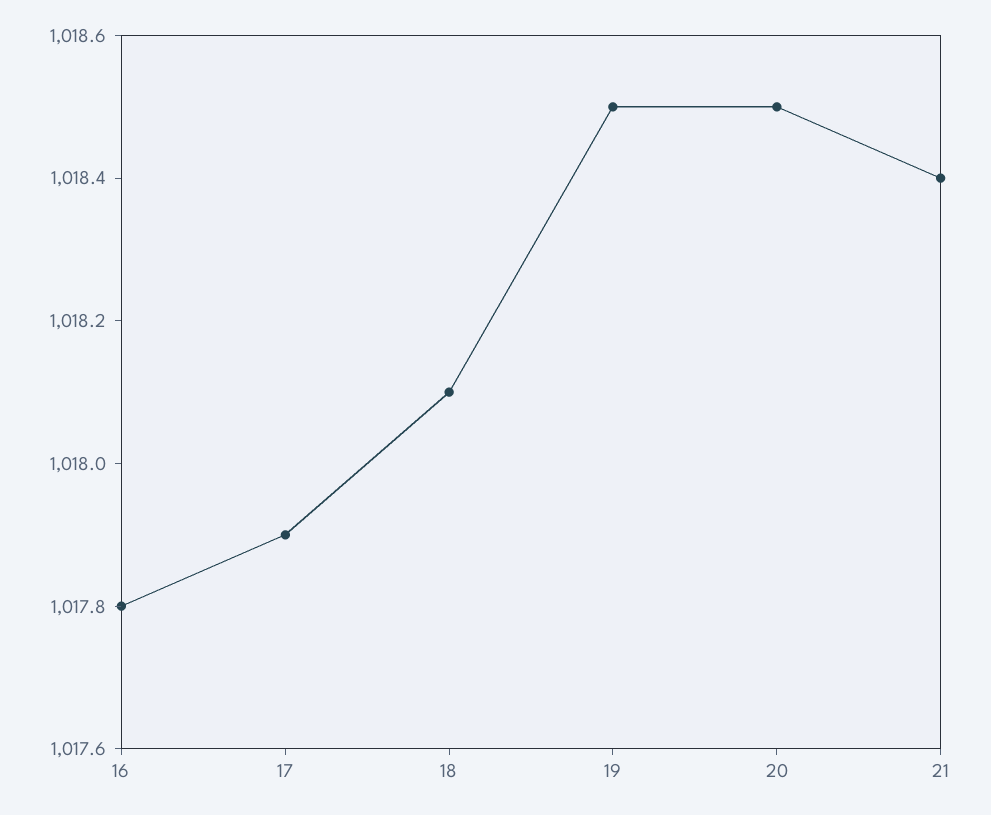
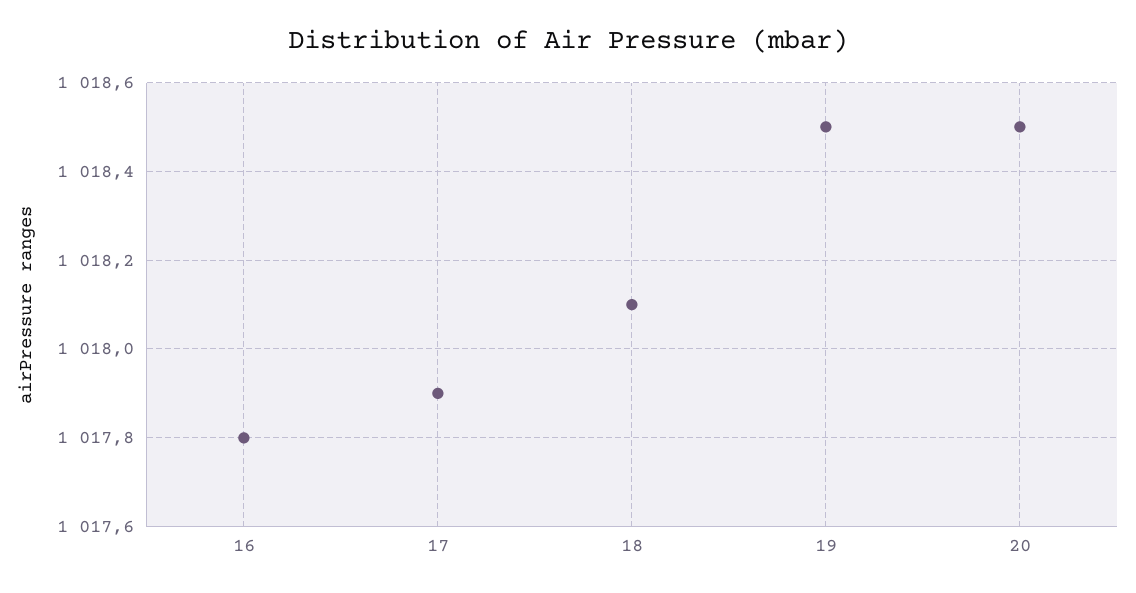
  {
    "16": 1017.8,
    "17": 1017.9,
    "18": 1018.1,
    "19": 1018.5,
-   "20": 1018.5,
+   "20": 1018.5
-   "21": 1018.4
  }

